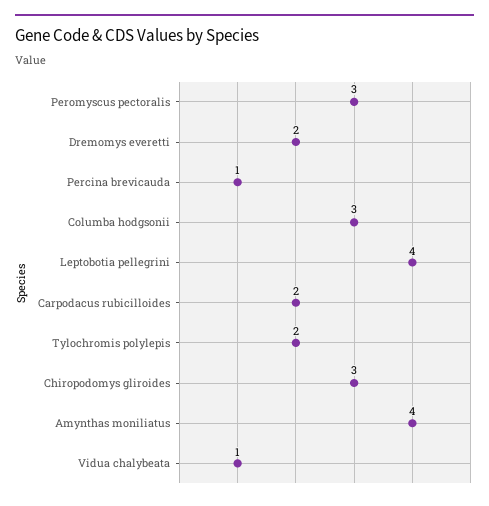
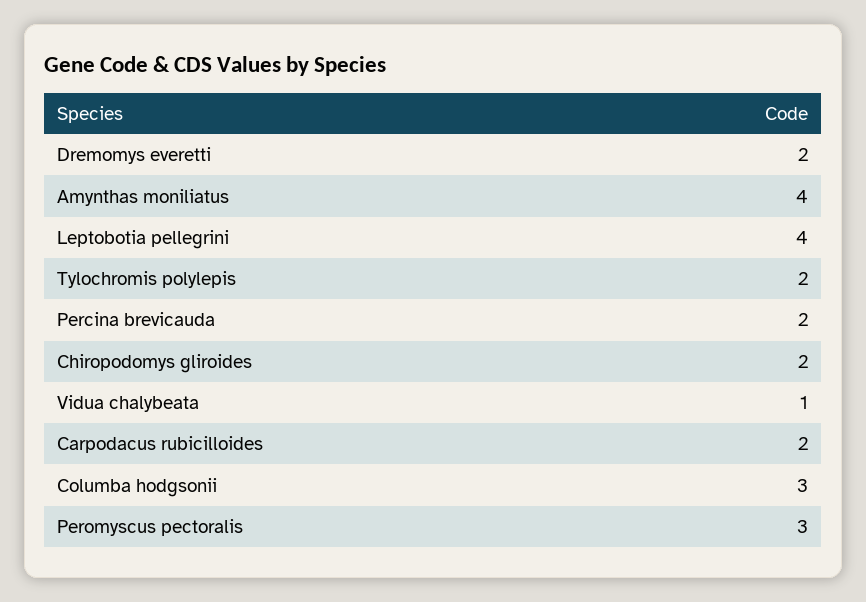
  {
    "Peromyscus pectoralis": 3,
    "Dremomys everetti": 2,
-   "Percina brevicauda": 1,
+   "Percina brevicauda": 2,
    "Columba hodgsonii": 3,
    "Leptobotia pellegrini": 4,
    "Carpodacus rubicilloides": 2,
    "Tylochromis polylepis": 2,
-   "Chiropodomys gliroides": 3,
+   "Chiropodomys gliroides": 2,
    "Amynthas moniliatus": 4,
    "Vidua chalybeata": 1
  }

